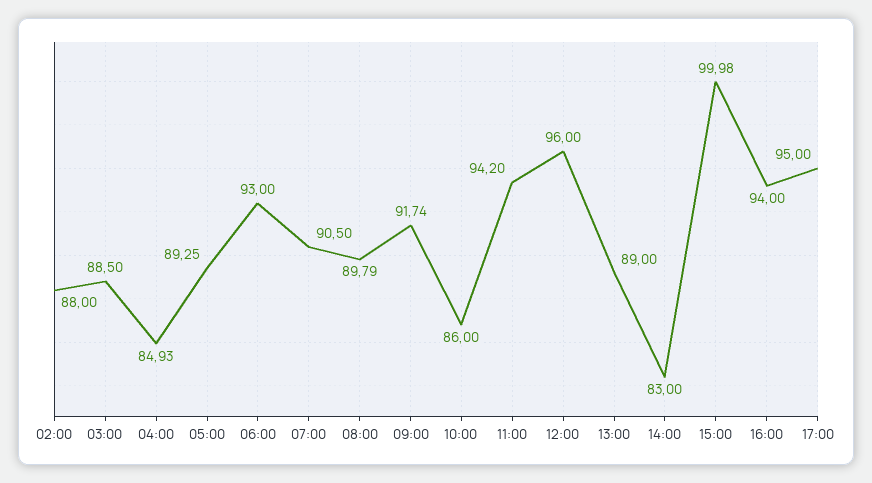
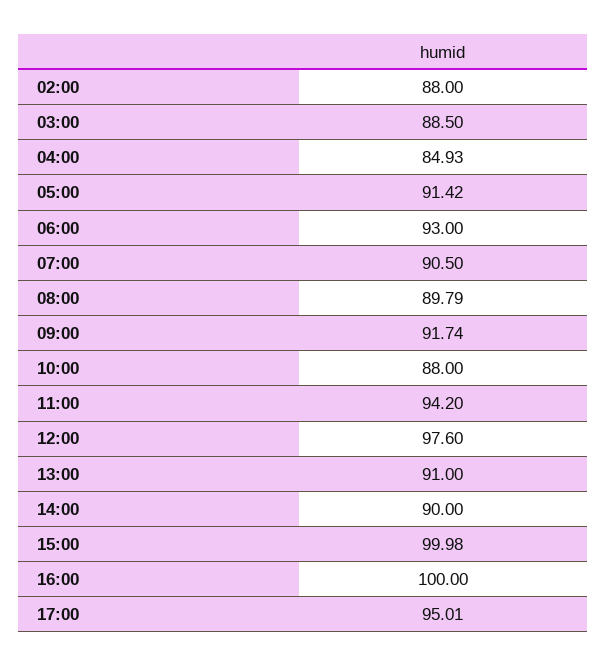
  {
    "02:00": 88,
    "03:00": 88.5,
    "04:00": 84.93,
-   "05:00": 89.25,
+   "05:00": 91.42,
    "06:00": 93,
    "07:00": 90.5,
    "08:00": 89.79,
    "09:00": 91.74,
-   "10:00": 86,
+   "10:00": 88,
    "11:00": 94.2,
-   "12:00": 96,
+   "12:00": 97.6,
-   "13:00": 89,
+   "13:00": 91,
-   "14:00": 83,
+   "14:00": 90,
    "15:00": 99.98,
-   "16:00": 94,
+   "16:00": 100,
-   "17:00": 95
+   "17:00": 95.01
  }

